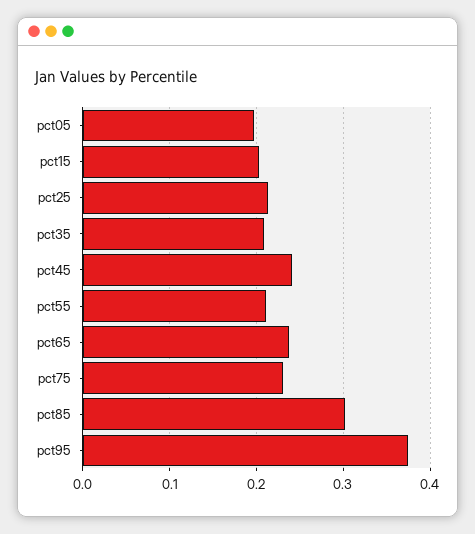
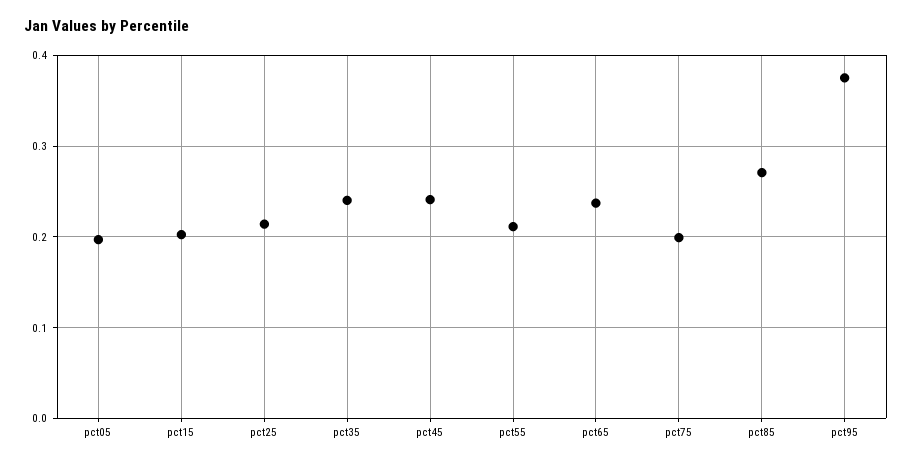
  {
    "pct05": 0.2,
    "pct15": 0.2,
    "pct25": 0.21,
-   "pct35": 0.21,
+   "pct35": 0.24,
    "pct45": 0.24,
    "pct55": 0.21,
    "pct65": 0.24,
-   "pct75": 0.23,
+   "pct75": 0.2,
-   "pct85": 0.3,
+   "pct85": 0.27,
    "pct95": 0.38
  }

